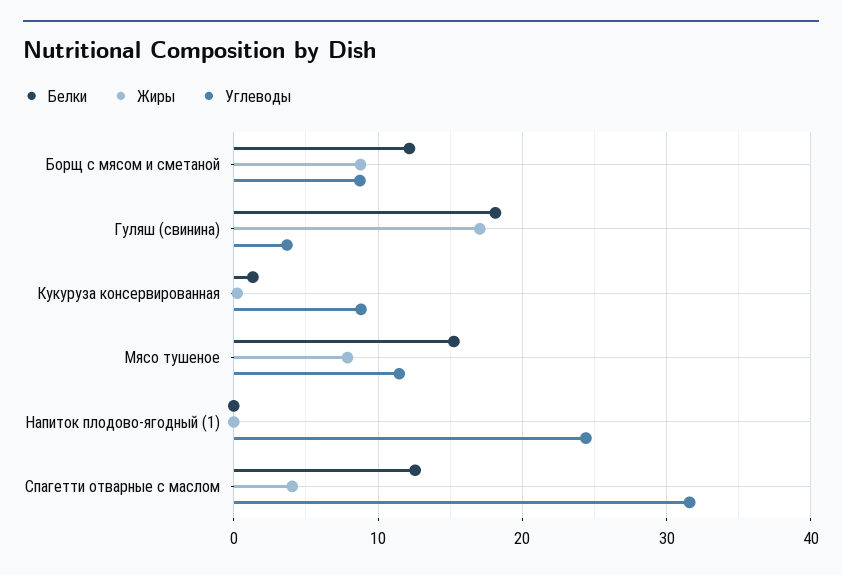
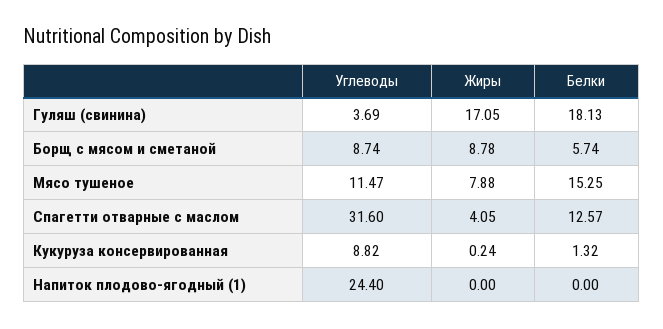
  {
    "Белки": {
-     "Борщ с мясом и сметаной": 12,
+     "Борщ с мясом и сметаной": 5.74,
      "Гуляш (свинина)": 18.13,
      "Кукуруза консервированная": 1.32,
      "Мясо тушеное": 15.25,
      "Напиток плодово-ягодный (1)": 0,
      "Спагетти отварные с маслом": 12.57
    },
    "Жиры": {
      "Борщ с мясом и сметаной": 8.78,
      "Гуляш (свинина)": 17.05,
      "Кукуруза консервированная": 0.24,
      "Мясо тушеное": 7.88,
      "Напиток плодово-ягодный (1)": 0,
      "Спагетти отварные с маслом": 4.05
    },
    "Углеводы": {
      "Борщ с мясом и сметаной": 8.74,
      "Гуляш (свинина)": 3.69,
      "Кукуруза консервированная": 8.82,
      "Мясо тушеное": 11.47,
      "Напиток плодово-ягодный (1)": 24.4,
      "Спагетти отварные с маслом": 31.6
    }
  }

